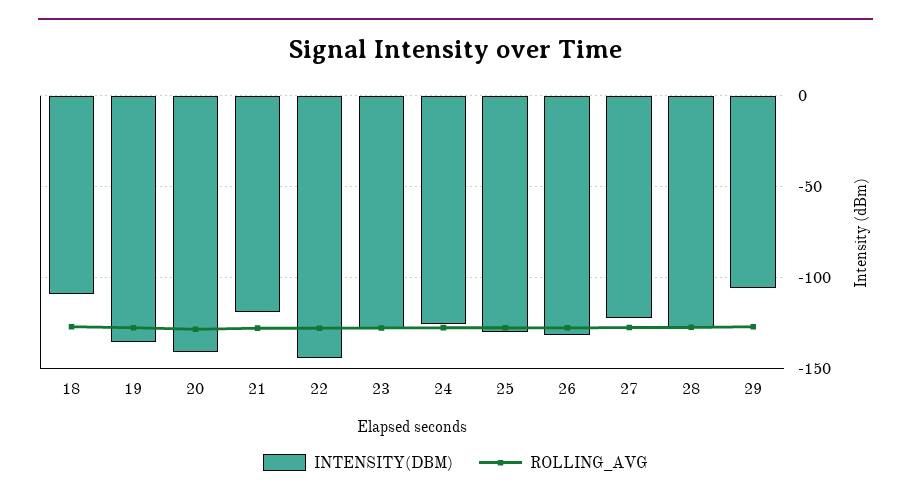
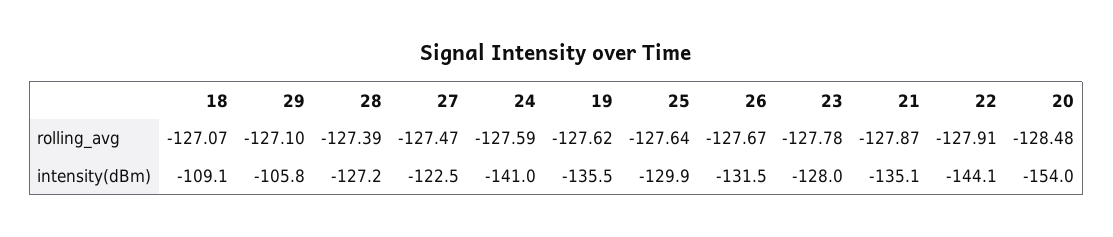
  {
    "INTENSITY(DBM)": {
      "18": -109.1,
      "19": -135.5,
-     "20": -140,
+     "20": -154,
-     "21": -120,
+     "21": -135.1,
      "22": -144.1,
      "23": -128,
-     "24": -125,
+     "24": -141,
      "25": -129.9,
      "26": -131.5,
      "27": -122.5,
      "28": -127.2,
      "29": -105.8
    },
    "ROLLING_AVG": {
      "18": -127.07,
      "19": -127.62,
      "20": -128.48,
      "21": -127.87,
      "22": -127.91,
      "23": -127.78,
      "24": -127.59,
      "25": -127.64,
      "26": -127.67,
      "27": -127.47,
      "28": -127.39,
      "29": -127.1
    }
  }

